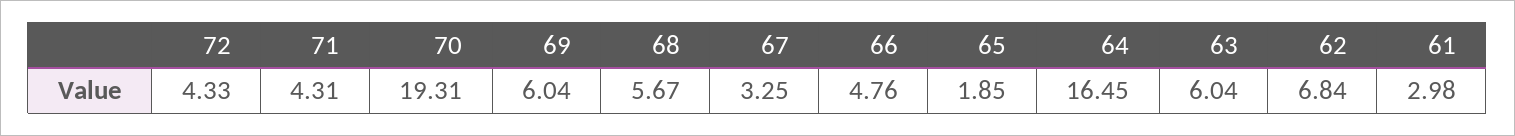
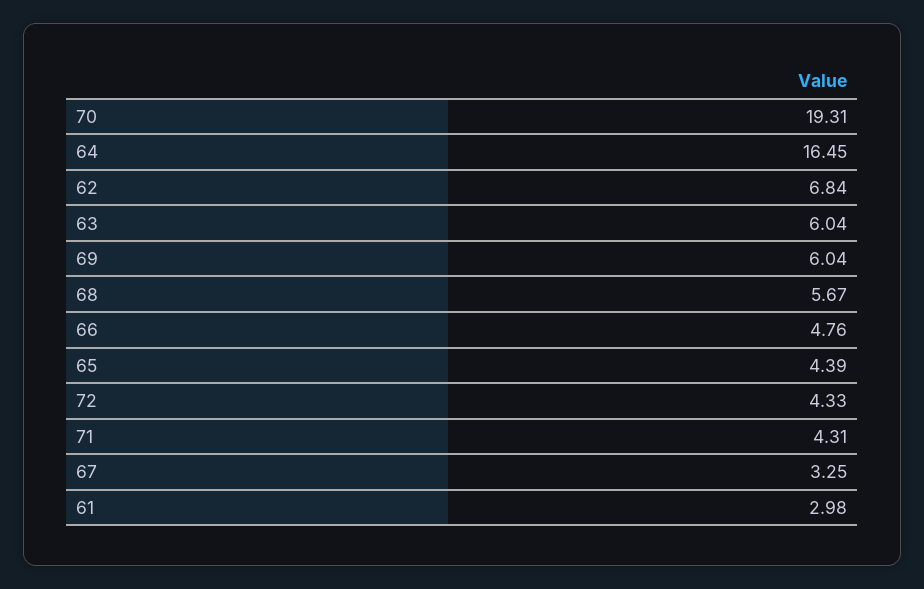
  {
    "72": 4.33,
    "71": 4.31,
    "70": 19.31,
    "69": 6.04,
    "68": 5.67,
    "67": 3.25,
    "66": 4.76,
-   "65": 1.85,
+   "65": 4.39,
    "64": 16.45,
    "63": 6.04,
    "62": 6.84,
    "61": 2.98
  }

